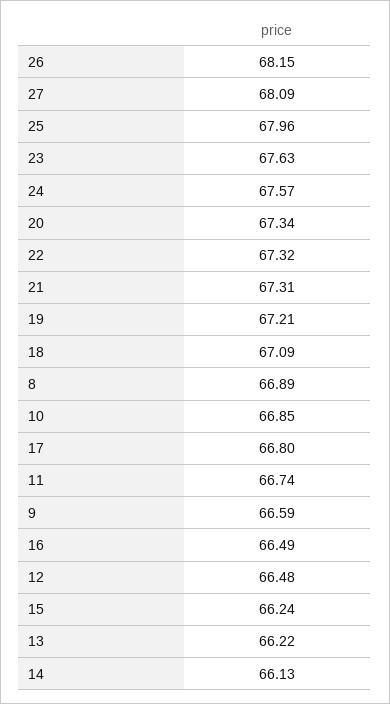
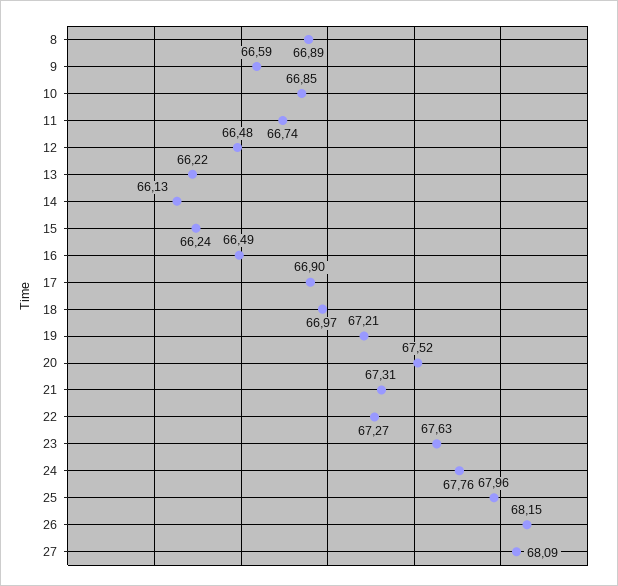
  {
    "26": 68.15,
    "27": 68.09,
    "25": 67.96,
    "23": 67.63,
-   "24": 67.57,
+   "24": 67.76,
-   "20": 67.34,
+   "20": 67.52,
-   "22": 67.32,
+   "22": 67.27,
    "21": 67.31,
    "19": 67.21,
-   "18": 67.09,
+   "18": 66.97,
    "8": 66.89,
    "10": 66.85,
-   "17": 66.8,
+   "17": 66.9,
    "11": 66.74,
    "9": 66.59,
    "16": 66.49,
    "12": 66.48,
    "15": 66.24,
    "13": 66.22,
    "14": 66.13
  }

